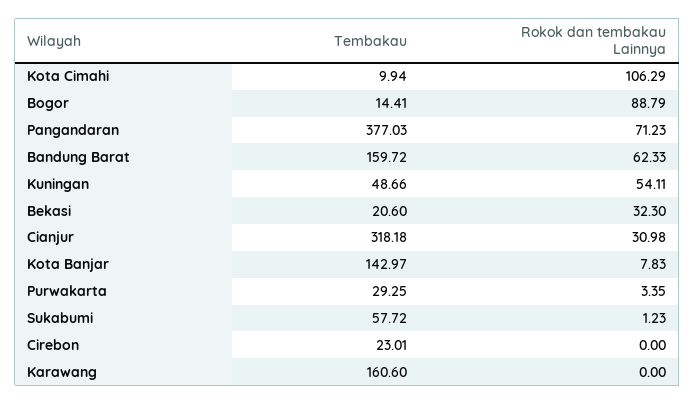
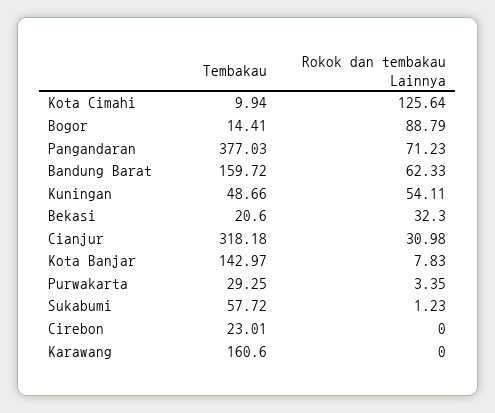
  {
    "Tembakau": {
      "Kota Cimahi": 9.94,
      "Bogor": 14.41,
      "Pangandaran": 377.03,
      "Bandung Barat": 159.72,
      "Kuningan": 48.66,
      "Bekasi": 20.6,
      "Cianjur": 318.18,
      "Kota Banjar": 142.97,
      "Purwakarta": 29.25,
      "Sukabumi": 57.72,
      "Cirebon": 23.01,
      "Karawang": 160.6
    },
    "Rokok dan tembakau Lainnya": {
-     "Kota Cimahi": 106.29,
+     "Kota Cimahi": 125.64,
      "Bogor": 88.79,
      "Pangandaran": 71.23,
      "Bandung Barat": 62.33,
      "Kuningan": 54.11,
      "Bekasi": 32.3,
      "Cianjur": 30.98,
      "Kota Banjar": 7.83,
      "Purwakarta": 3.35,
      "Sukabumi": 1.23,
      "Cirebon": 0,
      "Karawang": 0
    }
  }

